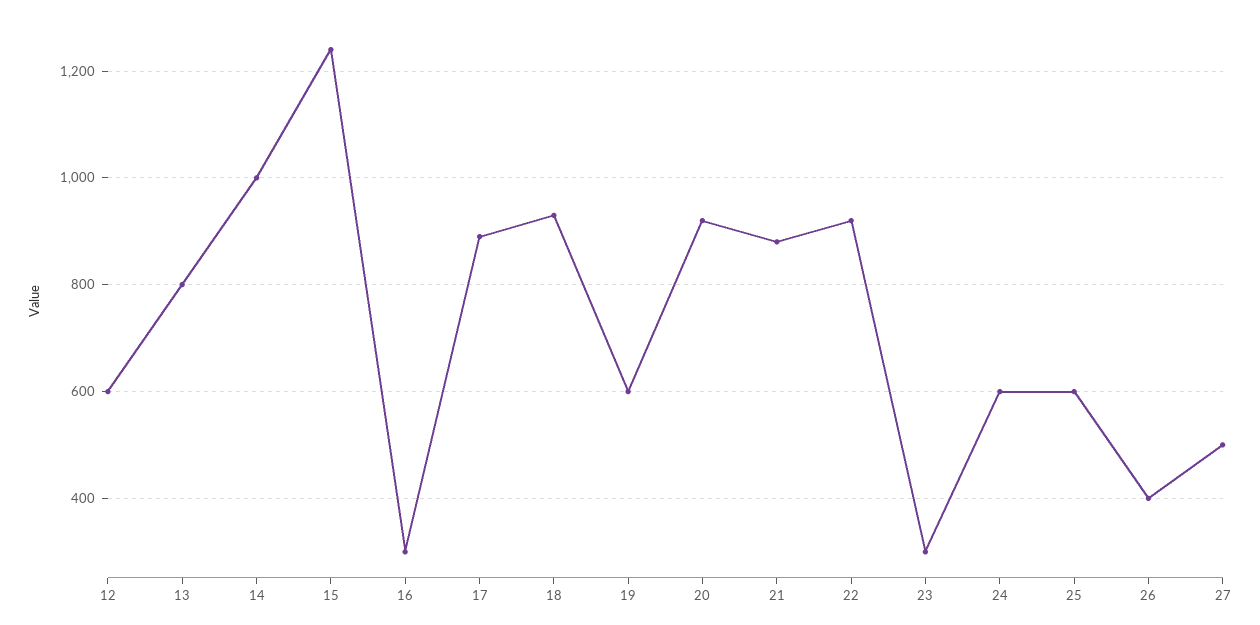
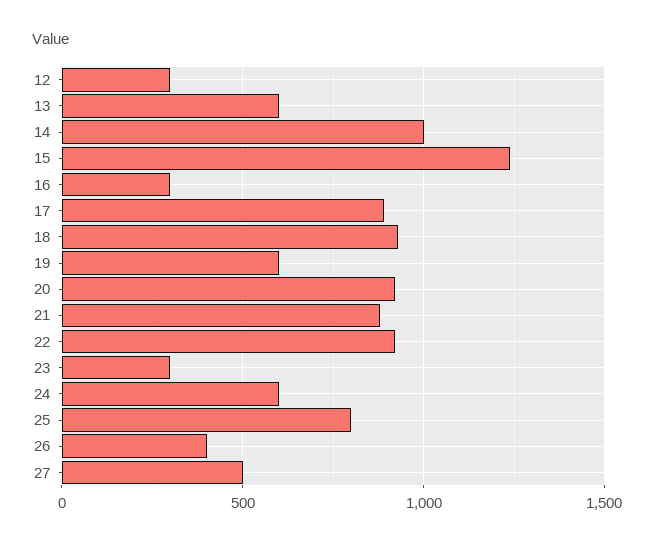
  {
-   "12": 600,
+   "12": 300,
-   "13": 800,
+   "13": 600,
    "14": 1000,
    "15": 1240,
    "16": 300,
    "17": 900,
    "18": 940,
    "19": 600,
    "20": 920,
    "21": 880,
    "22": 920,
    "23": 300,
    "24": 600,
-   "25": 600,
+   "25": 800,
    "26": 400,
    "27": 500
  }

